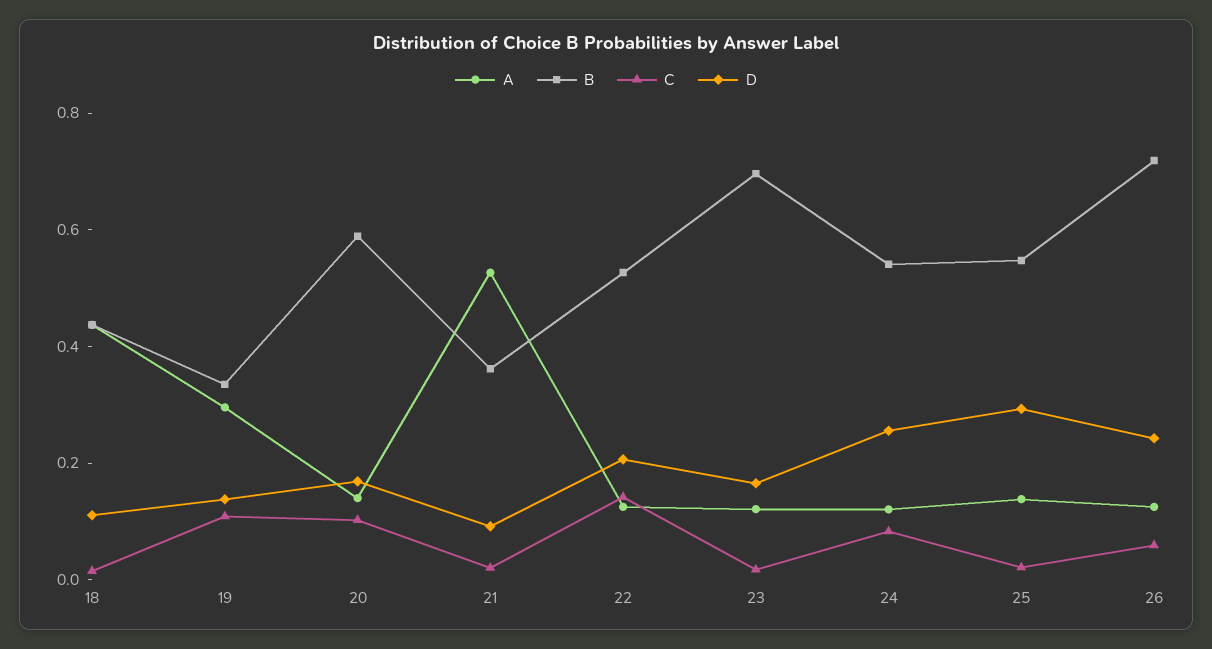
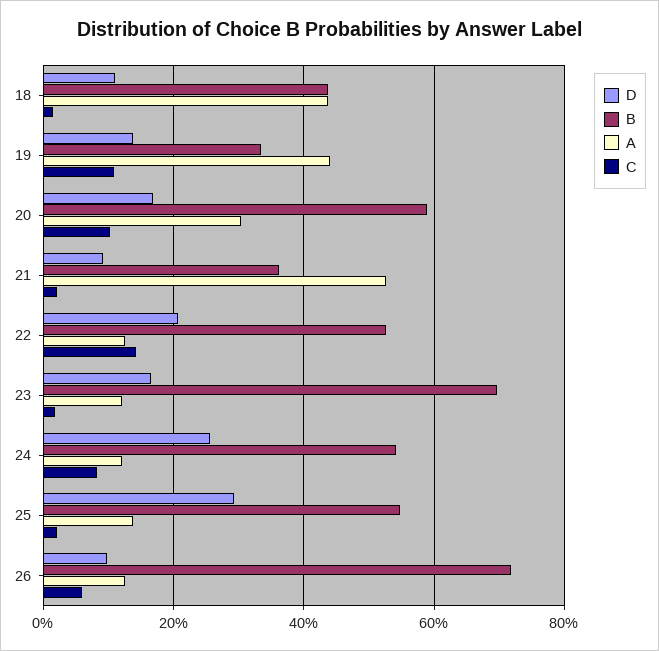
  {
    "A": {
      "18": 0.44,
-     "19": 0.3,
+     "19": 0.44,
-     "20": 0.15,
+     "20": 0.3,
      "21": 0.52,
      "22": 0.12,
      "23": 0.12,
      "24": 0.12,
      "25": 0.14,
      "26": 0.12
    },
    "B": {
      "18": 0.44,
      "19": 0.34,
      "20": 0.58,
      "21": 0.36,
      "22": 0.52,
      "23": 0.7,
      "24": 0.54,
      "25": 0.54,
      "26": 0.72
    },
    "C": {
      "18": 0.02,
      "19": 0.1,
      "20": 0.1,
      "21": 0.02,
      "22": 0.14,
      "23": 0.02,
      "24": 0.08,
      "25": 0.02,
      "26": 0.06
    },
    "D": {
      "18": 0.12,
      "19": 0.14,
      "20": 0.16,
      "21": 0.1,
      "22": 0.2,
      "23": 0.16,
      "24": 0.26,
      "25": 0.3,
-     "26": 0.25
+     "26": 0.1
    }
  }

